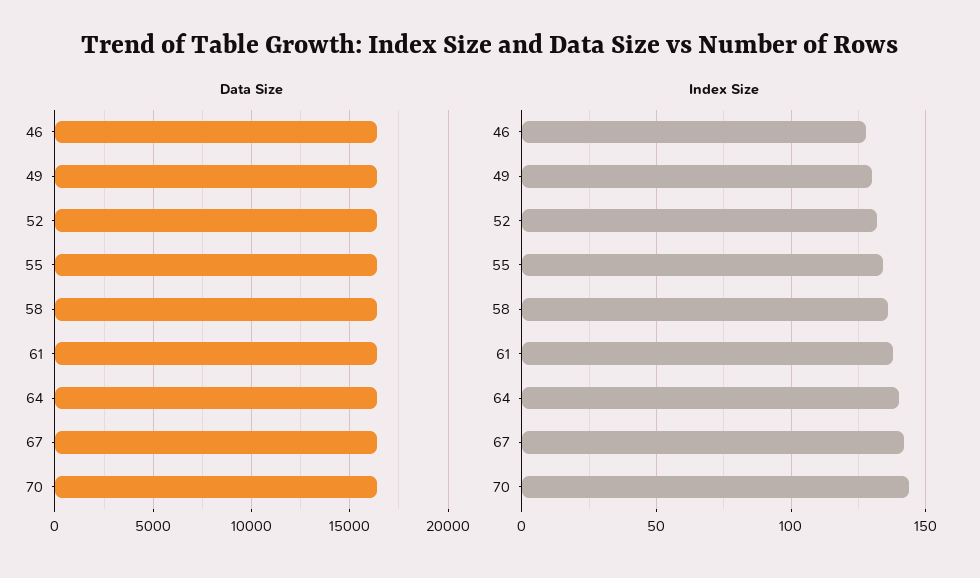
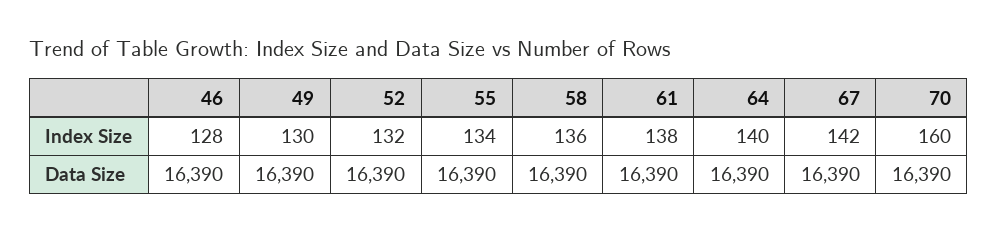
  {
    "Data Size": {
      "46": 16390,
      "49": 16390,
      "52": 16390,
      "55": 16390,
      "58": 16390,
      "61": 16390,
      "64": 16390,
      "67": 16390,
      "70": 16390
    },
    "Index Size": {
      "46": 128,
      "49": 130,
      "52": 132,
      "55": 134,
      "58": 136,
      "61": 138,
      "64": 140,
      "67": 142,
-     "70": 145
+     "70": 160
    }
  }

